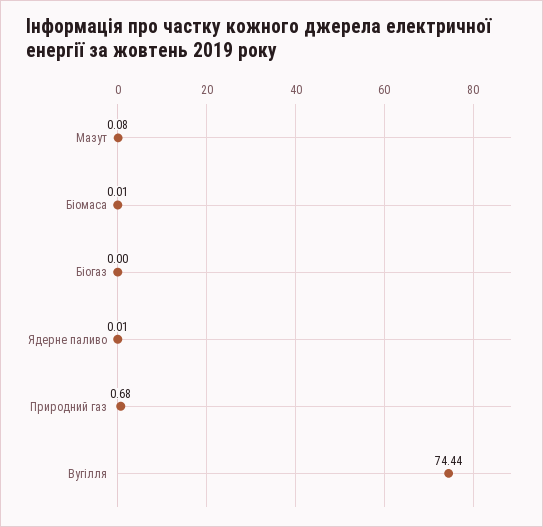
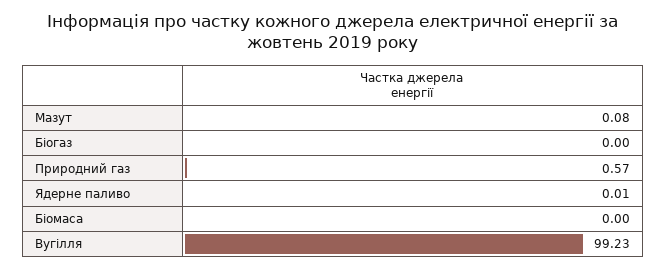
  {
    "Мазут": 0.08,
-   "Біомаса": 0.01,
+   "Біомаса": 0,
    "Біогаз": 0,
    "Ядерне паливо": 0.01,
-   "Природний газ": 0.68,
+   "Природний газ": 0.57,
-   "Вугілля": 74.44
+   "Вугілля": 99.23
  }

